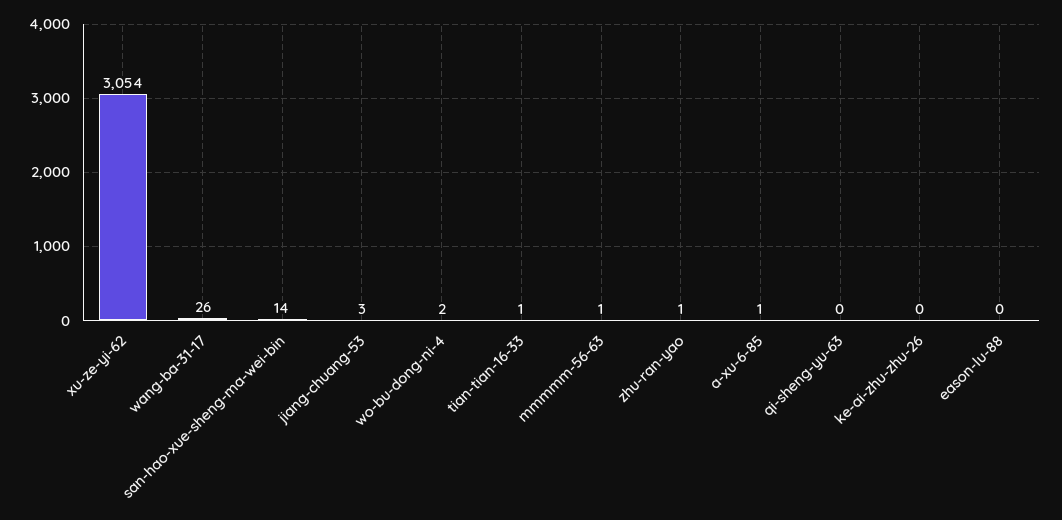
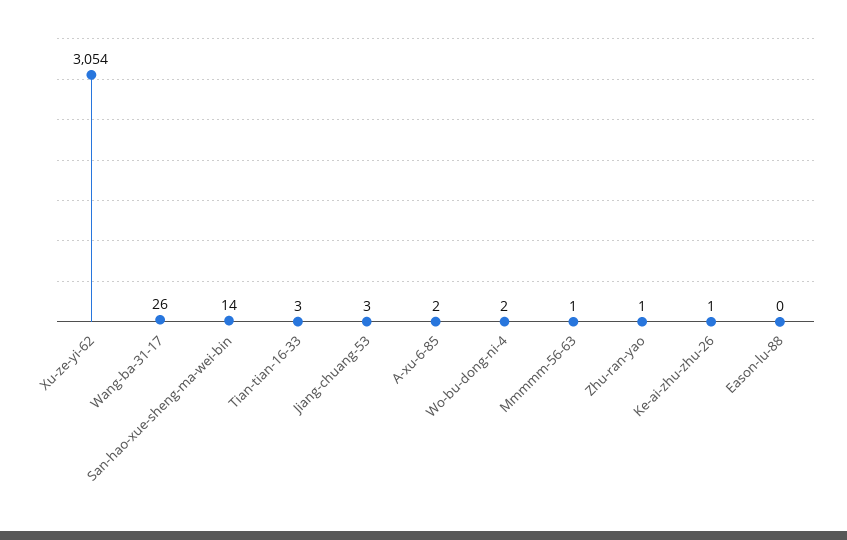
  {
    "xu-ze-yi-62": 3054,
    "wang-ba-31-17": 26,
    "san-hao-xue-sheng-ma-wei-bin": 14,
    "jiang-chuang-53": 3,
    "wo-bu-dong-ni-4": 2,
-   "tian-tian-16-33": 1,
+   "tian-tian-16-33": 3,
    "mmmmm-56-63": 1,
    "zhu-ran-yao": 1,
-   "a-xu-6-85": 1,
+   "a-xu-6-85": 2,
-   "qi-sheng-yu-63": 0,
-   "ke-ai-zhu-zhu-26": 0,
+   "ke-ai-zhu-zhu-26": 1,
    "eason-lu-88": 0
  }

